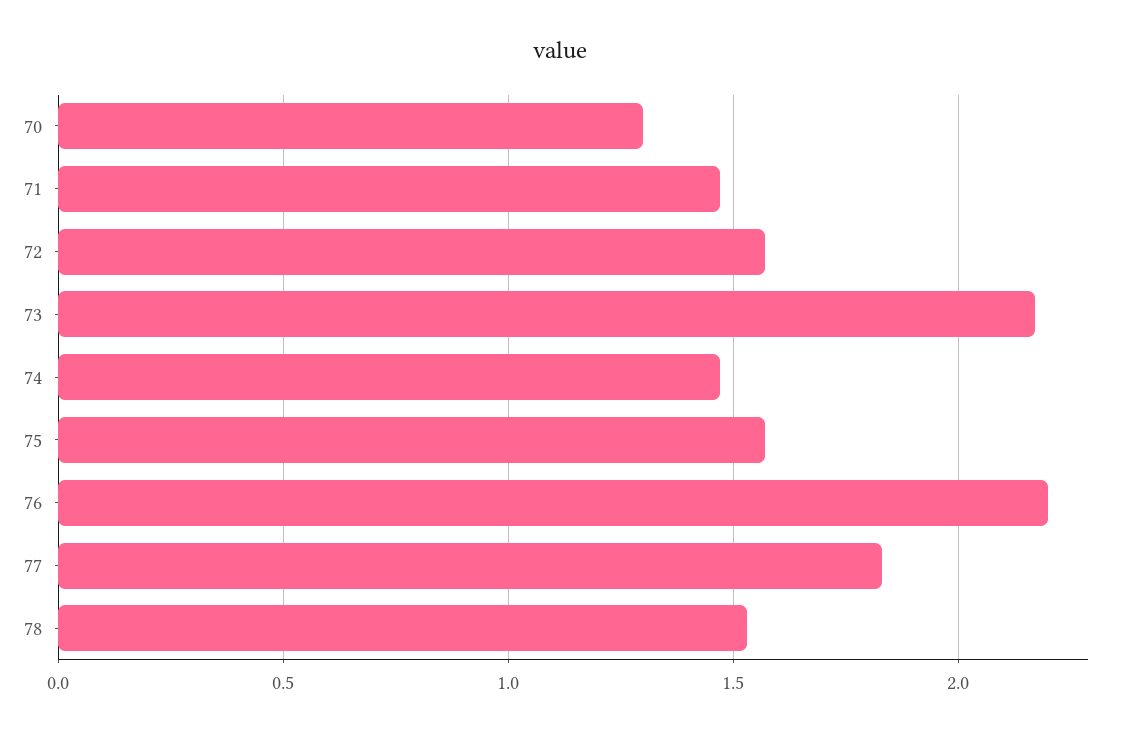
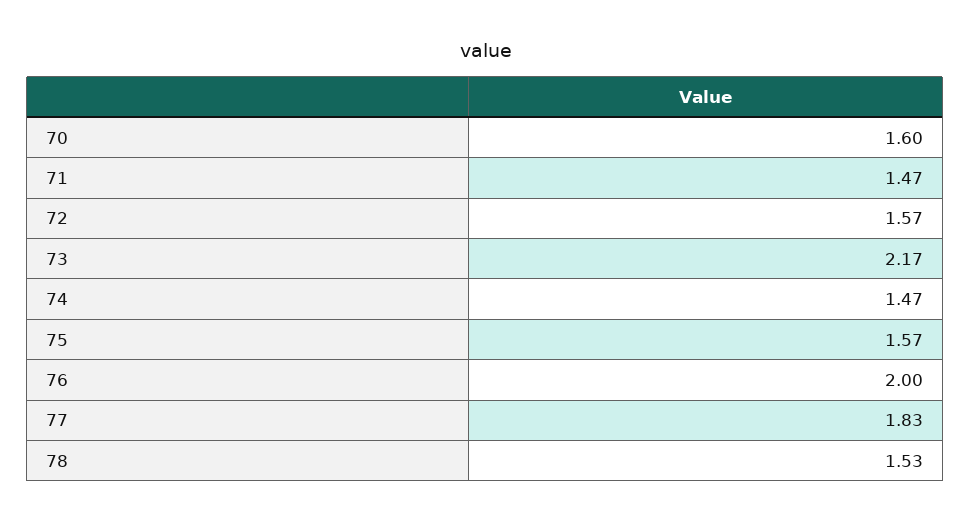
  {
-   "70": 1.3,
+   "70": 1.6,
    "71": 1.47,
    "72": 1.57,
    "73": 2.17,
    "74": 1.47,
    "75": 1.57,
-   "76": 2.2,
+   "76": 2,
    "77": 1.83,
    "78": 1.53
  }

